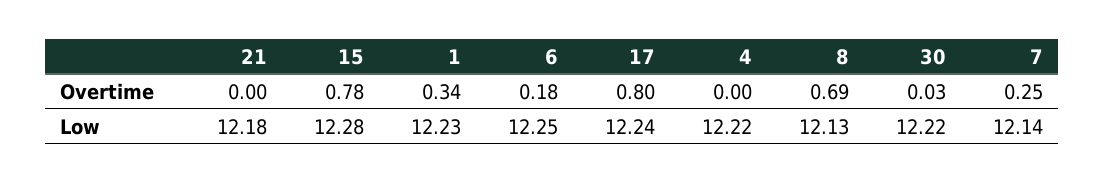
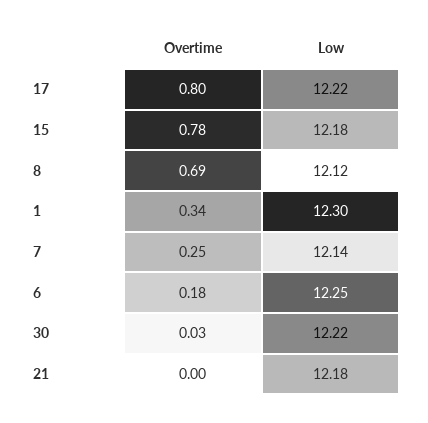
  {
    "21": {
      "Overtime": 0,
      "Low": 12.18
    },
    "15": {
      "Overtime": 0.78,
-     "Low": 12.28
+     "Low": 12.18
    },
    "1": {
      "Overtime": 0.34,
-     "Low": 12.23
+     "Low": 12.3
    },
    "6": {
      "Overtime": 0.18,
      "Low": 12.25
    },
    "17": {
      "Overtime": 0.8,
-     "Low": 12.24
+     "Low": 12.22
    },
-   "4": {
-     "Overtime": 0,
-     "Low": 12.22
-   },
    "8": {
      "Overtime": 0.69,
-     "Low": 12.13
+     "Low": 12.12
    },
    "30": {
      "Overtime": 0.03,
      "Low": 12.22
    },
    "7": {
      "Overtime": 0.25,
      "Low": 12.14
    }
  }

